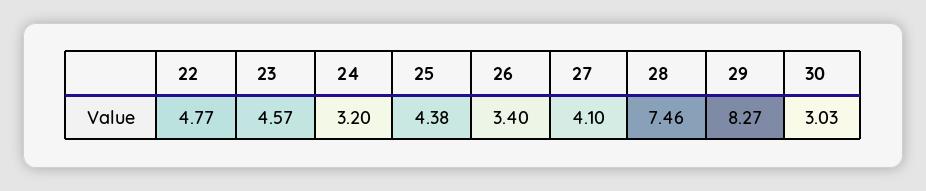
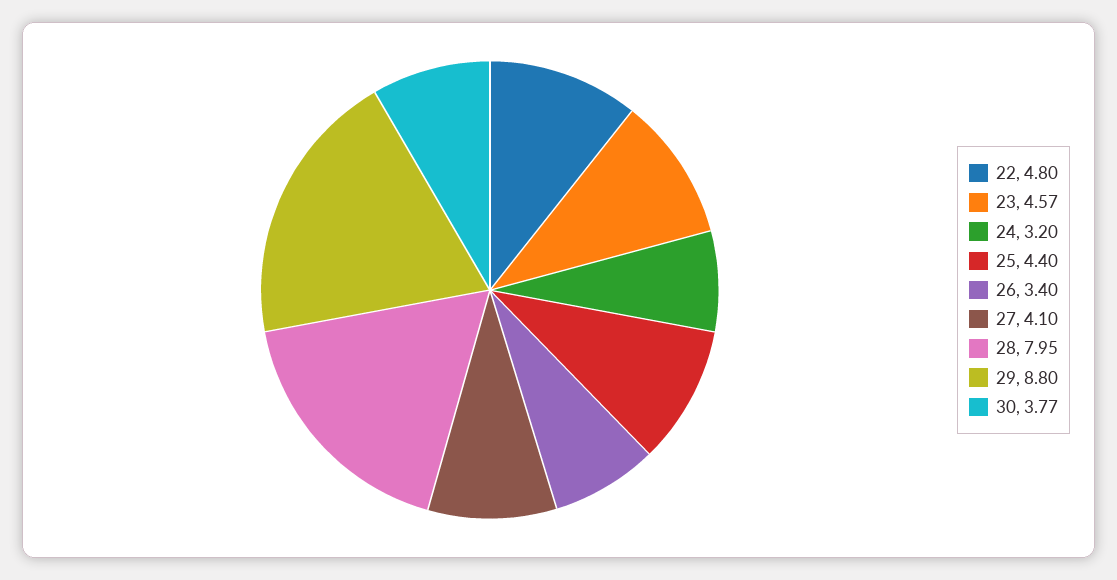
  {
-   "22": 4.77,
+   "22": 4.8,
    "23": 4.57,
    "24": 3.2,
-   "25": 4.38,
+   "25": 4.4,
    "26": 3.4,
    "27": 4.1,
-   "28": 7.46,
+   "28": 7.95,
-   "29": 8.27,
+   "29": 8.8,
-   "30": 3.03
+   "30": 3.77
  }

